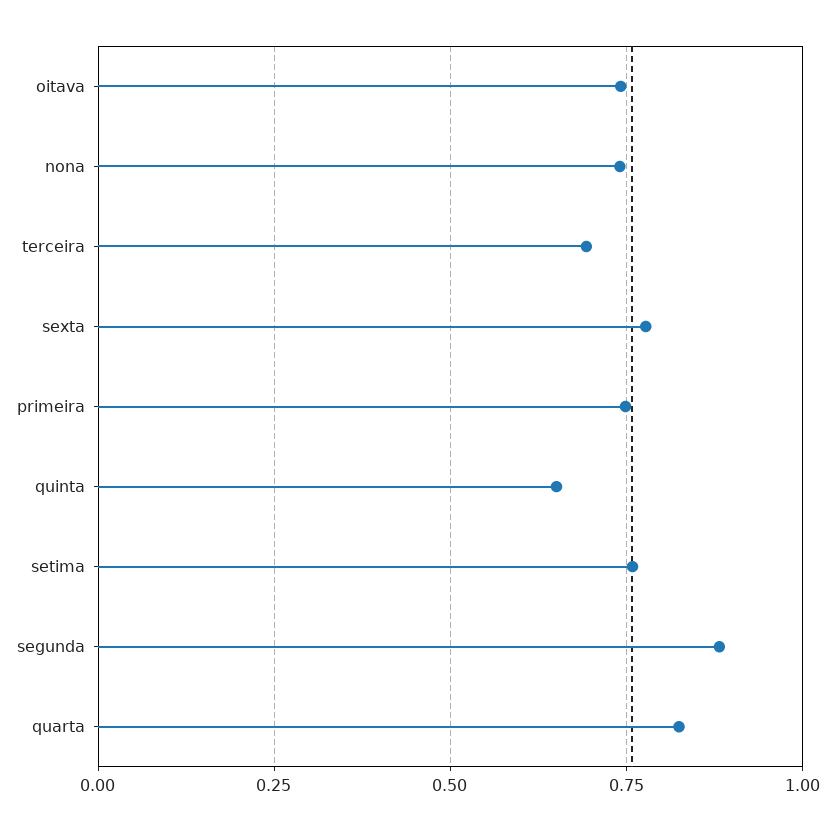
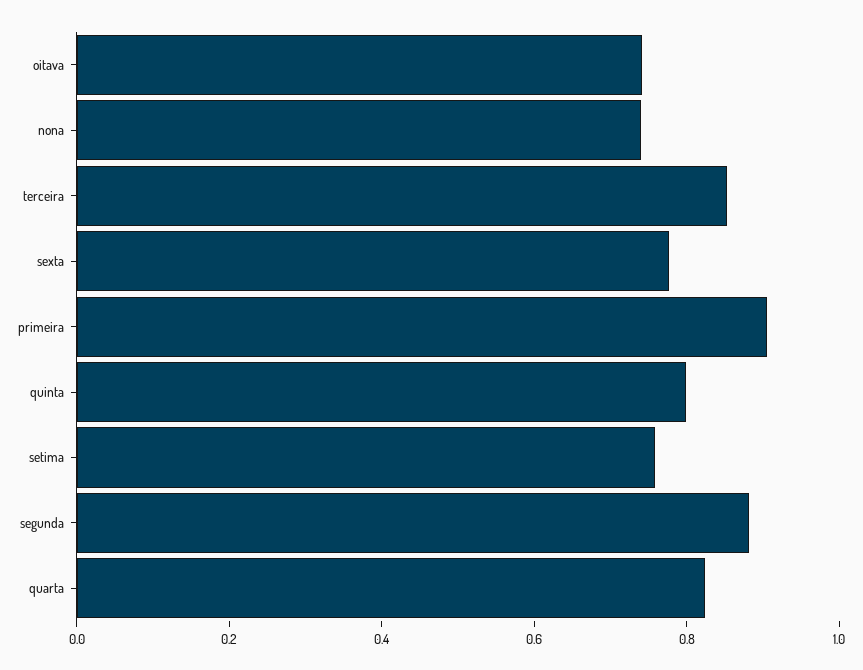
  {
    "oitava": 0.75,
    "nona": 0.75,
-   "terceira": 0.7,
+   "terceira": 0.85,
    "sexta": 0.775,
-   "primeira": 0.75,
+   "primeira": 0.9,
-   "quinta": 0.65,
+   "quinta": 0.8,
    "setima": 0.75,
    "segunda": 0.875,
    "quarta": 0.825
  }

